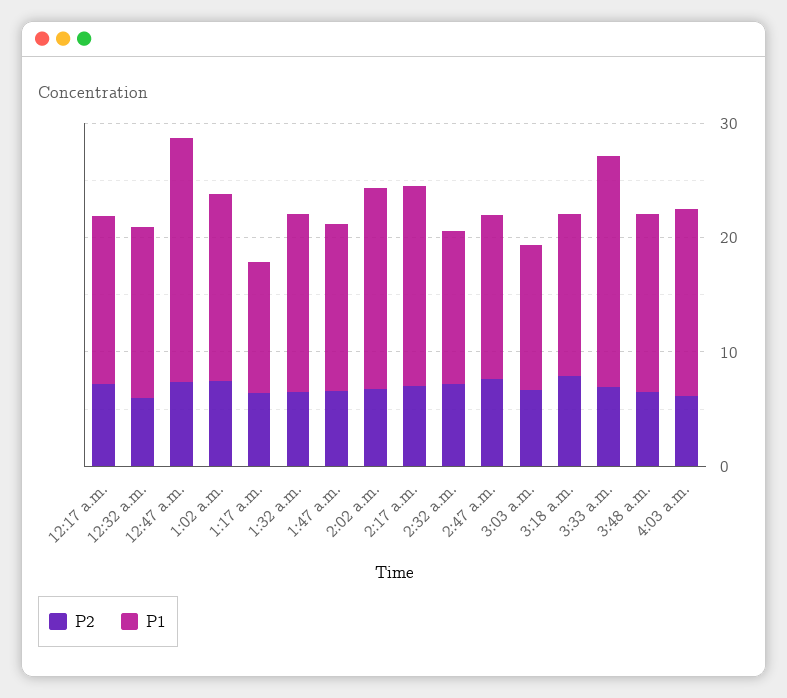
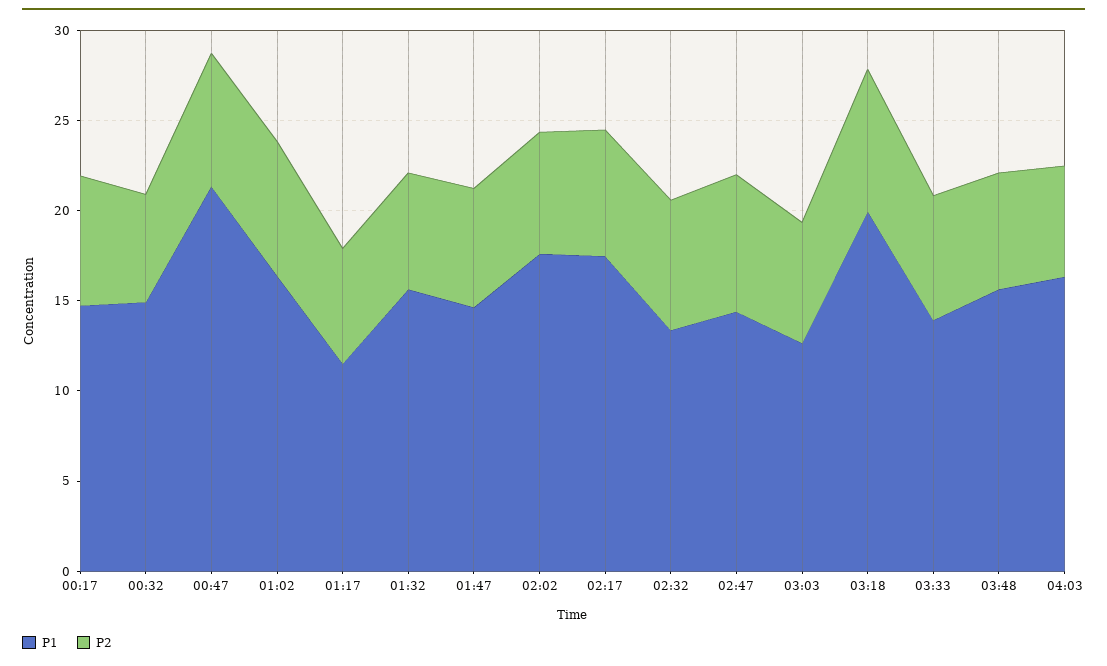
  {
    "P2": {
      "12:17 a.m.": 7,
      "12:32 a.m.": 6,
      "12:47 a.m.": 7,
      "1:02 a.m.": 7,
      "1:17 a.m.": 6,
      "1:32 a.m.": 6,
      "1:47 a.m.": 7,
      "2:02 a.m.": 7,
      "2:17 a.m.": 7,
      "2:32 a.m.": 7,
      "2:47 a.m.": 8,
      "3:03 a.m.": 7,
      "3:18 a.m.": 8,
      "3:33 a.m.": 7,
      "3:48 a.m.": 6,
      "4:03 a.m.": 6
    },
    "P1": {
      "12:17 a.m.": 15,
      "12:32 a.m.": 15,
      "12:47 a.m.": 21,
      "1:02 a.m.": 16,
      "1:17 a.m.": 12,
      "1:32 a.m.": 16,
      "1:47 a.m.": 15,
      "2:02 a.m.": 18,
      "2:17 a.m.": 17,
      "2:32 a.m.": 13,
      "2:47 a.m.": 14,
      "3:03 a.m.": 13,
-     "3:18 a.m.": 14,
+     "3:18 a.m.": 20,
-     "3:33 a.m.": 20,
+     "3:33 a.m.": 14,
      "3:48 a.m.": 16,
      "4:03 a.m.": 16
    }
  }

